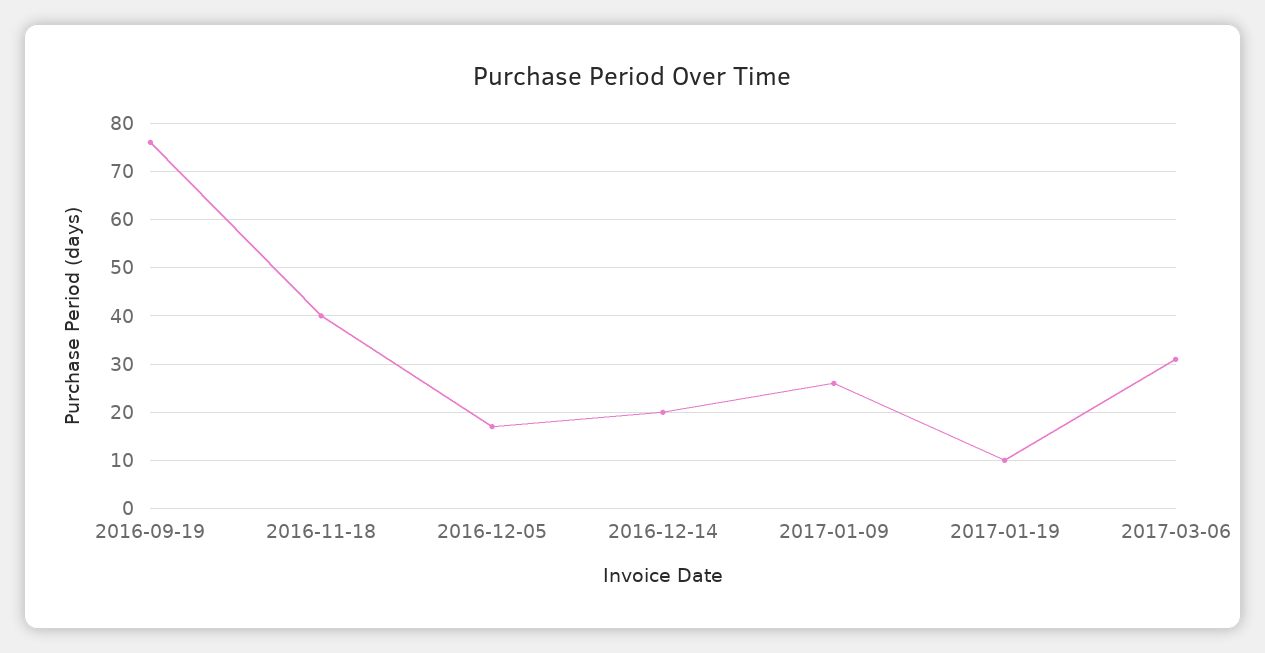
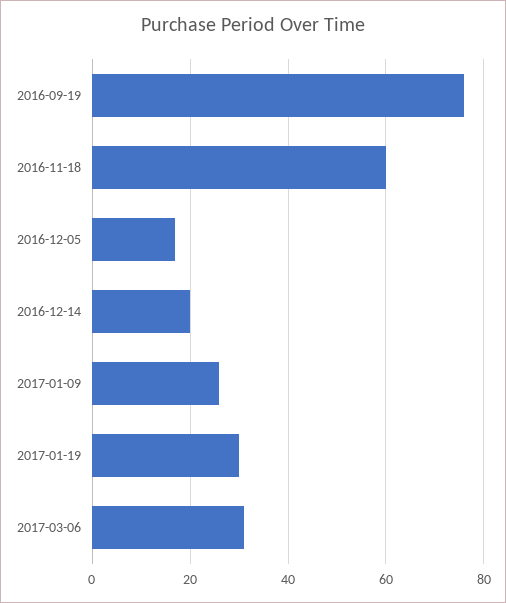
  {
    "2016-09-19": 75,
-   "2016-11-18": 40,
+   "2016-11-18": 60,
    "2016-12-05": 15,
    "2016-12-14": 20,
    "2017-01-09": 25,
-   "2017-01-19": 10,
+   "2017-01-19": 30,
    "2017-03-06": 30
  }

